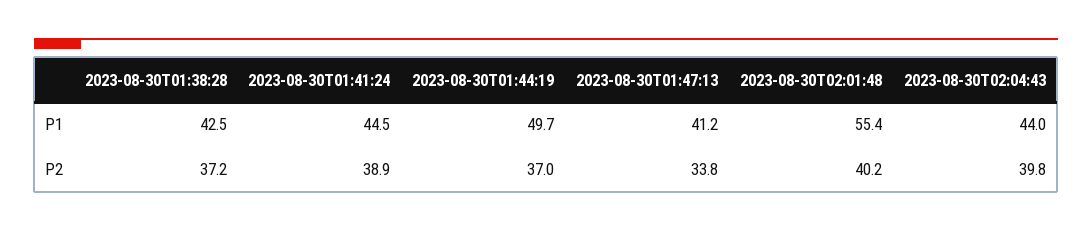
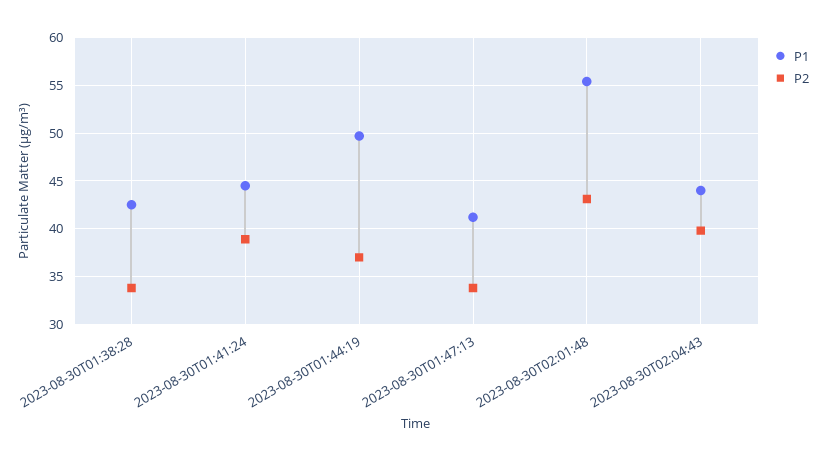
  {
    "P1": {
      "2023-08-30T01:38:28": 42.5,
      "2023-08-30T01:41:24": 44.5,
      "2023-08-30T01:44:19": 49.7,
      "2023-08-30T01:47:13": 41.2,
      "2023-08-30T02:01:48": 55.4,
      "2023-08-30T02:04:43": 44
    },
    "P2": {
-     "2023-08-30T01:38:28": 37.2,
+     "2023-08-30T01:38:28": 34,
      "2023-08-30T01:41:24": 38.9,
      "2023-08-30T01:44:19": 37,
      "2023-08-30T01:47:13": 33.8,
-     "2023-08-30T02:01:48": 40.2,
+     "2023-08-30T02:01:48": 43,
      "2023-08-30T02:04:43": 39.8
    }
  }

